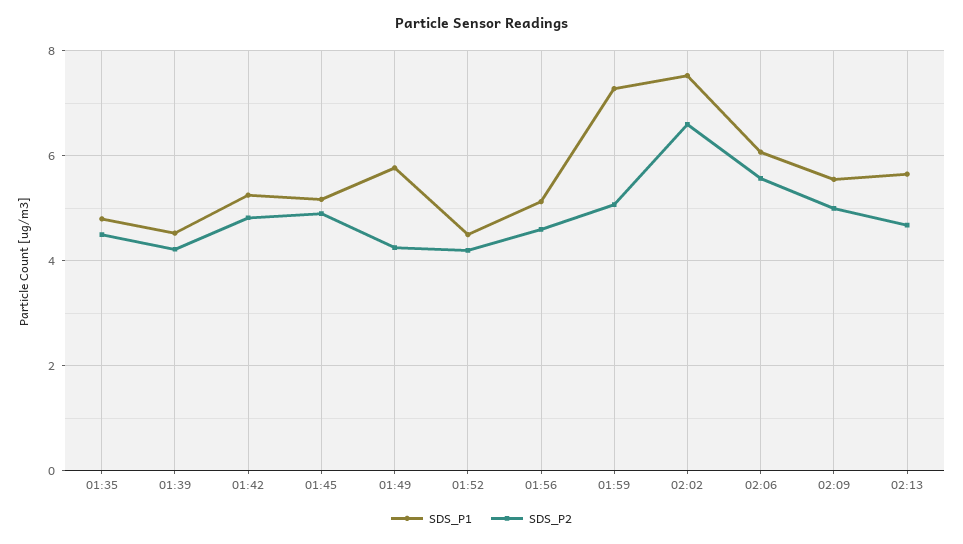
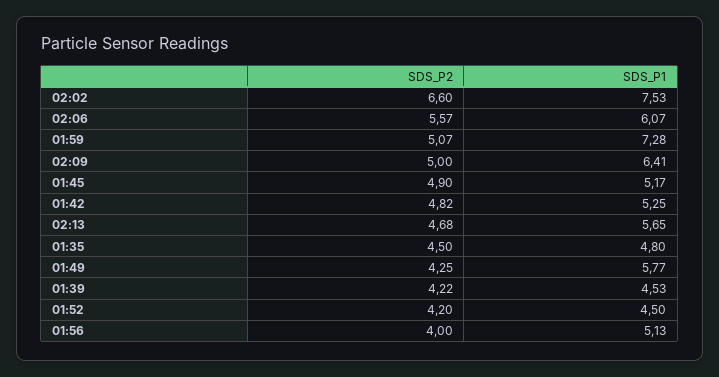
  {
    "SDS_P1": {
      "01:35": 4.8,
      "01:39": 4.53,
      "01:42": 5.25,
      "01:45": 5.17,
      "01:49": 5.77,
      "01:52": 4.5,
      "01:56": 5.13,
      "01:59": 7.28,
      "02:02": 7.53,
      "02:06": 6.07,
-     "02:09": 5.6,
+     "02:09": 6.41,
      "02:13": 5.65
    },
    "SDS_P2": {
      "01:35": 4.5,
      "01:39": 4.22,
      "01:42": 4.82,
      "01:45": 4.9,
      "01:49": 4.25,
      "01:52": 4.2,
-     "01:56": 4.6,
+     "01:56": 4,
      "01:59": 5.07,
      "02:02": 6.6,
      "02:06": 5.57,
      "02:09": 5,
      "02:13": 4.68
    }
  }

